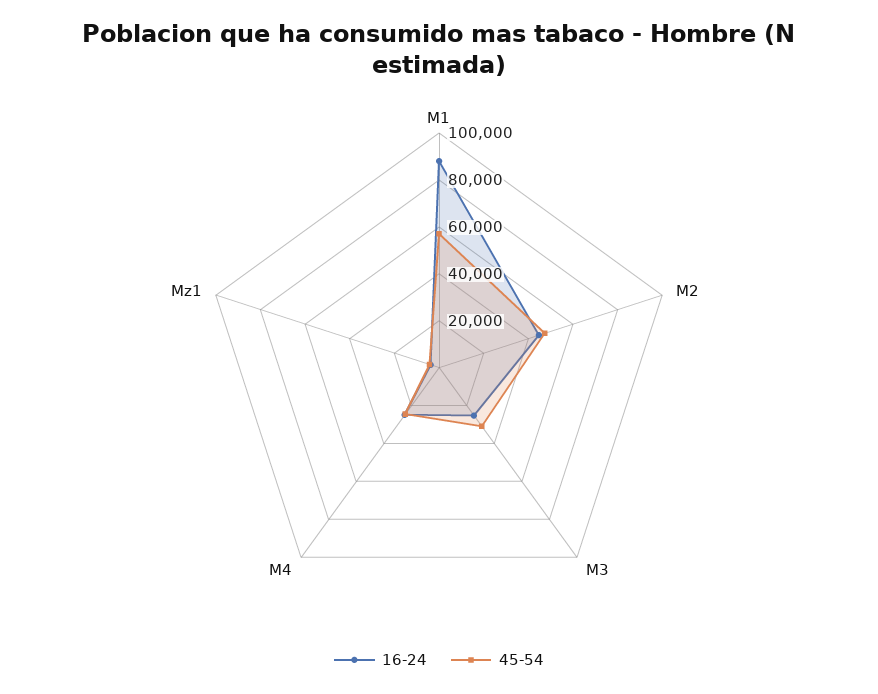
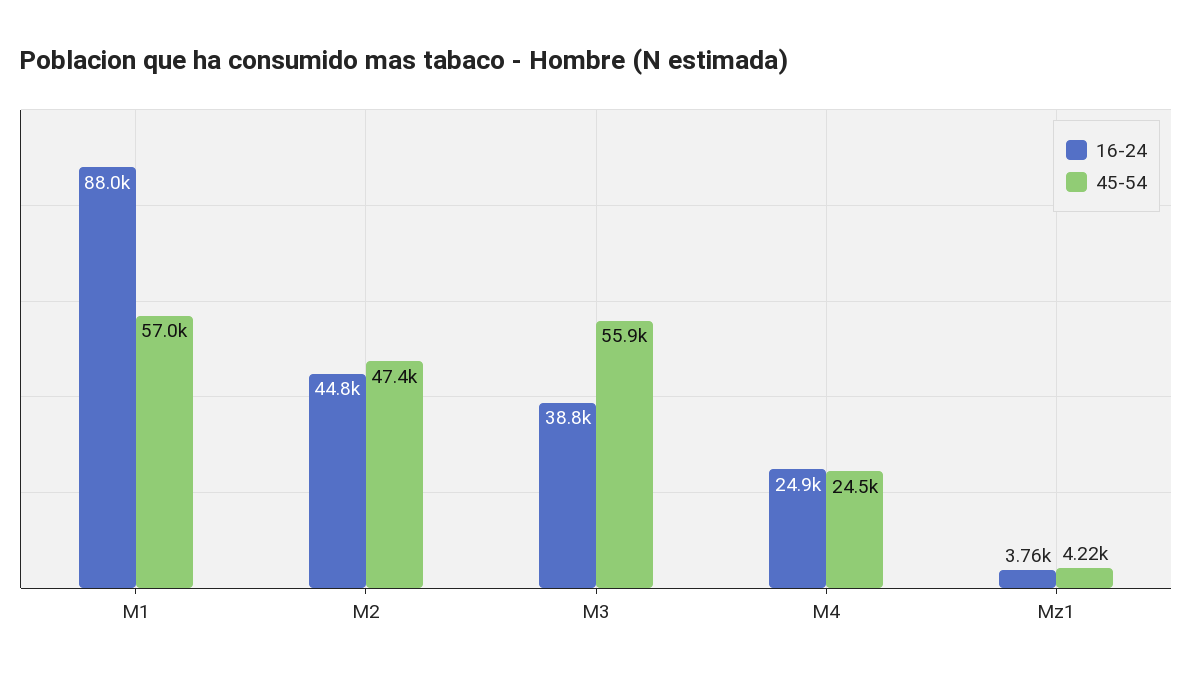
  {
    "16-24": {
      "M1": 88000,
      "M2": 44800,
-     "M3": 25000,
+     "M3": 38800,
      "M4": 24900,
      "Mz1": 3760
    },
    "45-54": {
      "M1": 57000,
      "M2": 47400,
-     "M3": 30000,
+     "M3": 55900,
      "M4": 24500,
      "Mz1": 4220
    }
  }

